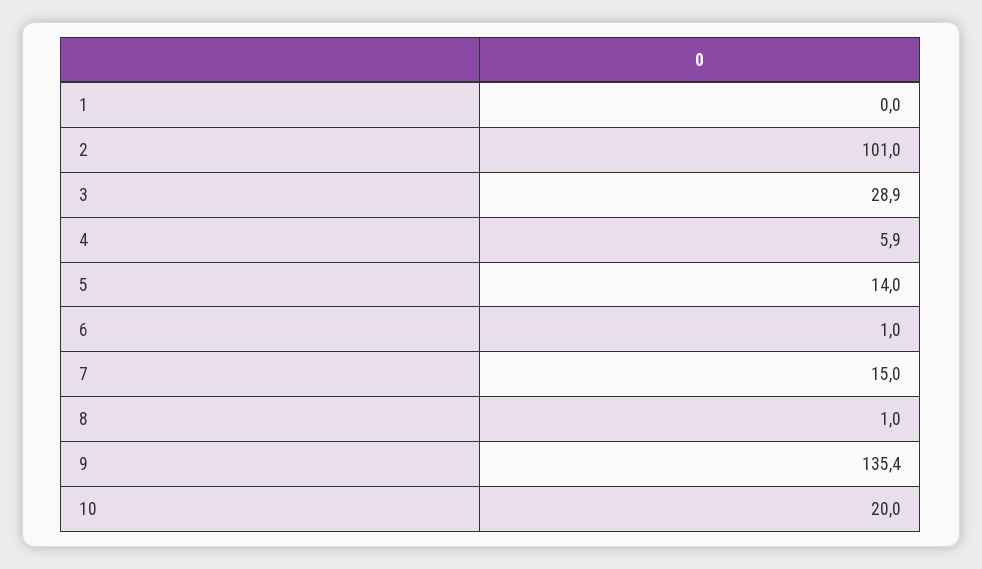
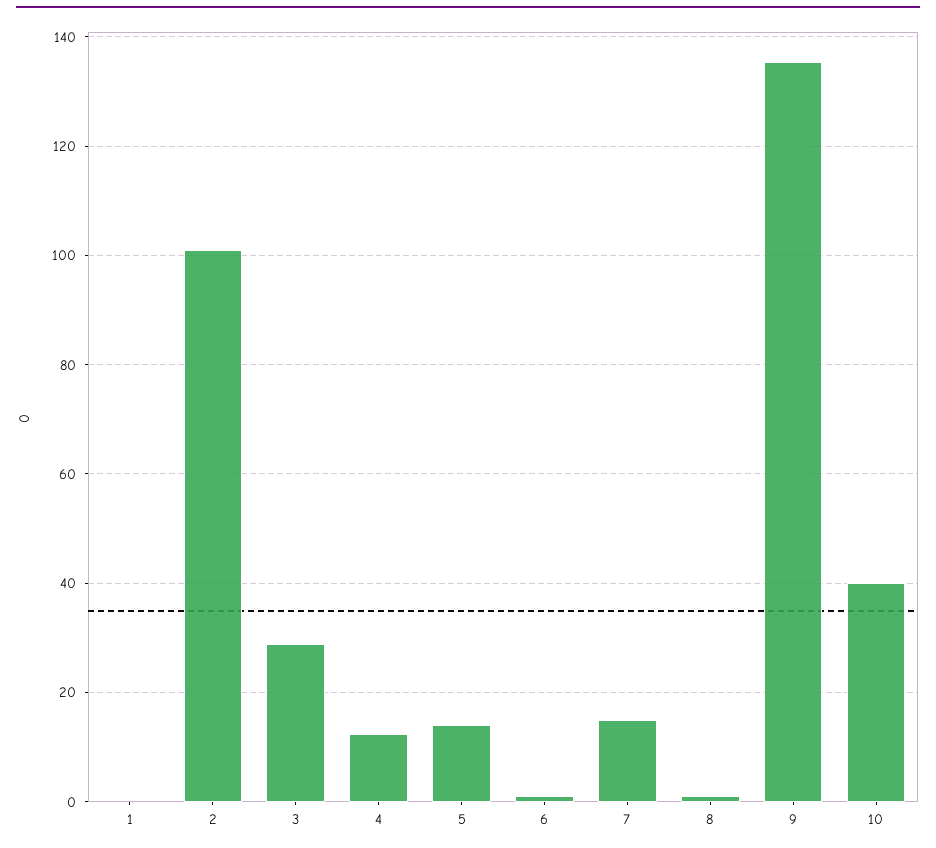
  {
    "1": 0,
    "2": 101,
    "3": 28.9,
-   "4": 5.9,
+   "4": 12,
    "5": 14,
    "6": 1,
    "7": 15,
    "8": 1,
    "9": 135.4,
-   "10": 20
+   "10": 40
  }

